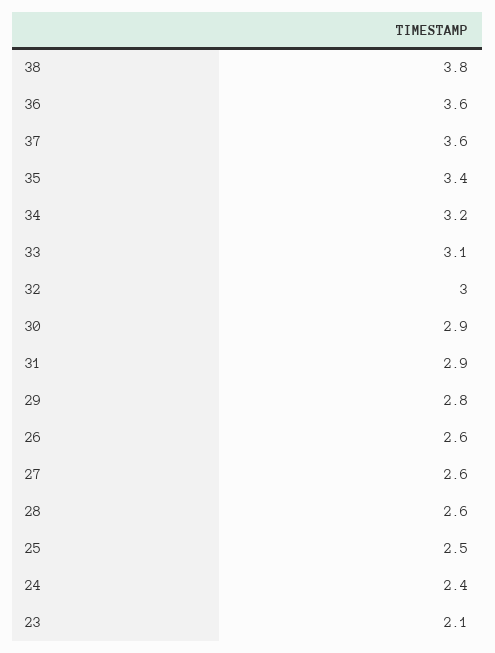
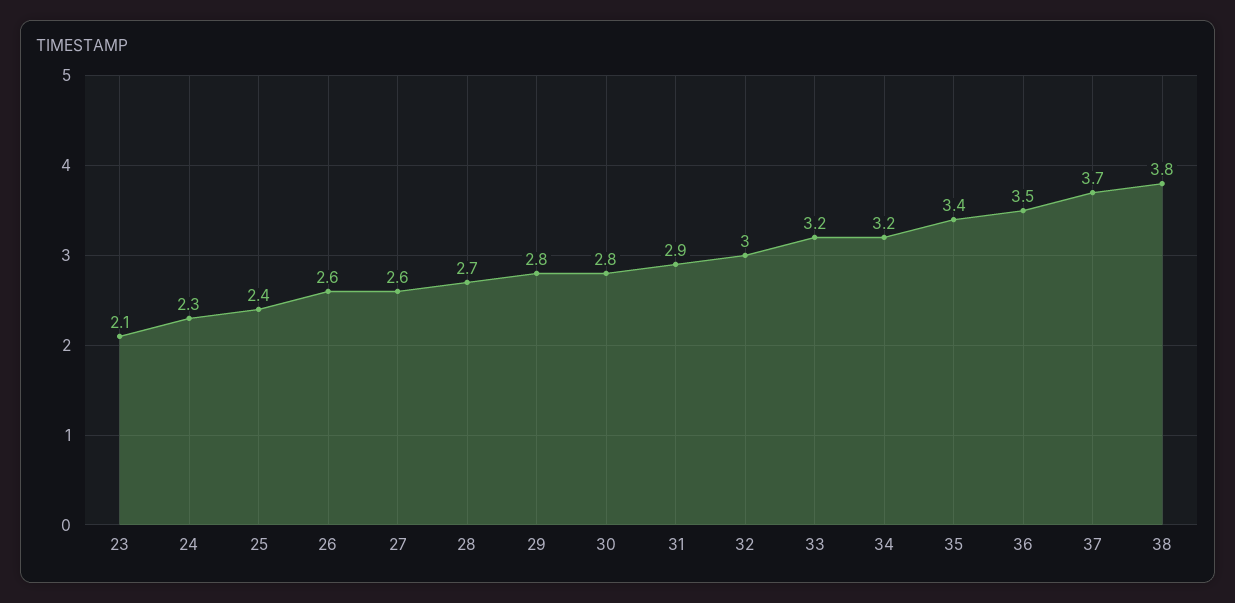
  {
    "38": 3.8,
-   "36": 3.6,
+   "36": 3.5,
-   "37": 3.6,
+   "37": 3.7,
    "35": 3.4,
    "34": 3.2,
-   "33": 3.1,
+   "33": 3.2,
    "32": 3,
-   "30": 2.9,
+   "30": 2.8,
    "31": 2.9,
    "29": 2.8,
    "26": 2.6,
    "27": 2.6,
-   "28": 2.6,
+   "28": 2.7,
-   "25": 2.5,
+   "25": 2.4,
-   "24": 2.4,
+   "24": 2.3,
    "23": 2.1
  }

